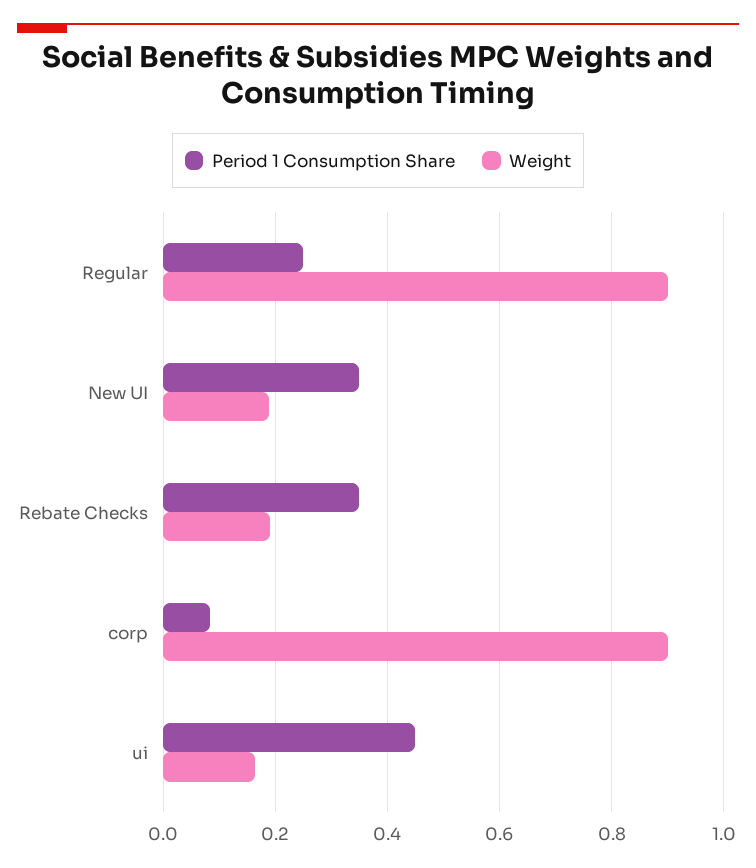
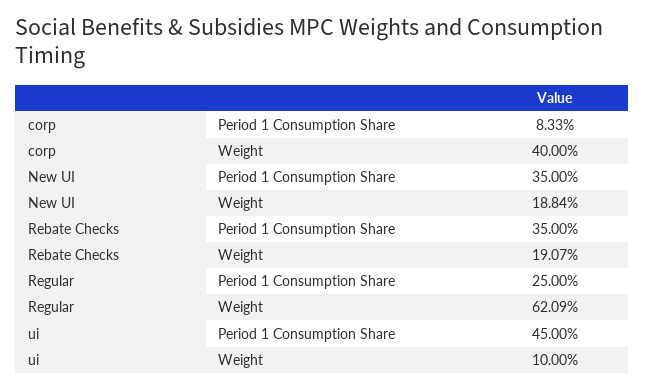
  {
    "Period 1 Consumption Share": {
      "Regular": 0.25,
      "New UI": 0.35,
      "Rebate Checks": 0.35,
      "corp": 0.0833,
      "ui": 0.45
    },
    "Weight": {
-     "Regular": 0.9,
+     "Regular": 0.6209,
      "New UI": 0.1884,
      "Rebate Checks": 0.1907,
-     "corp": 0.9,
+     "corp": 0.4,
-     "ui": 0.16
+     "ui": 0.1
    }
  }

